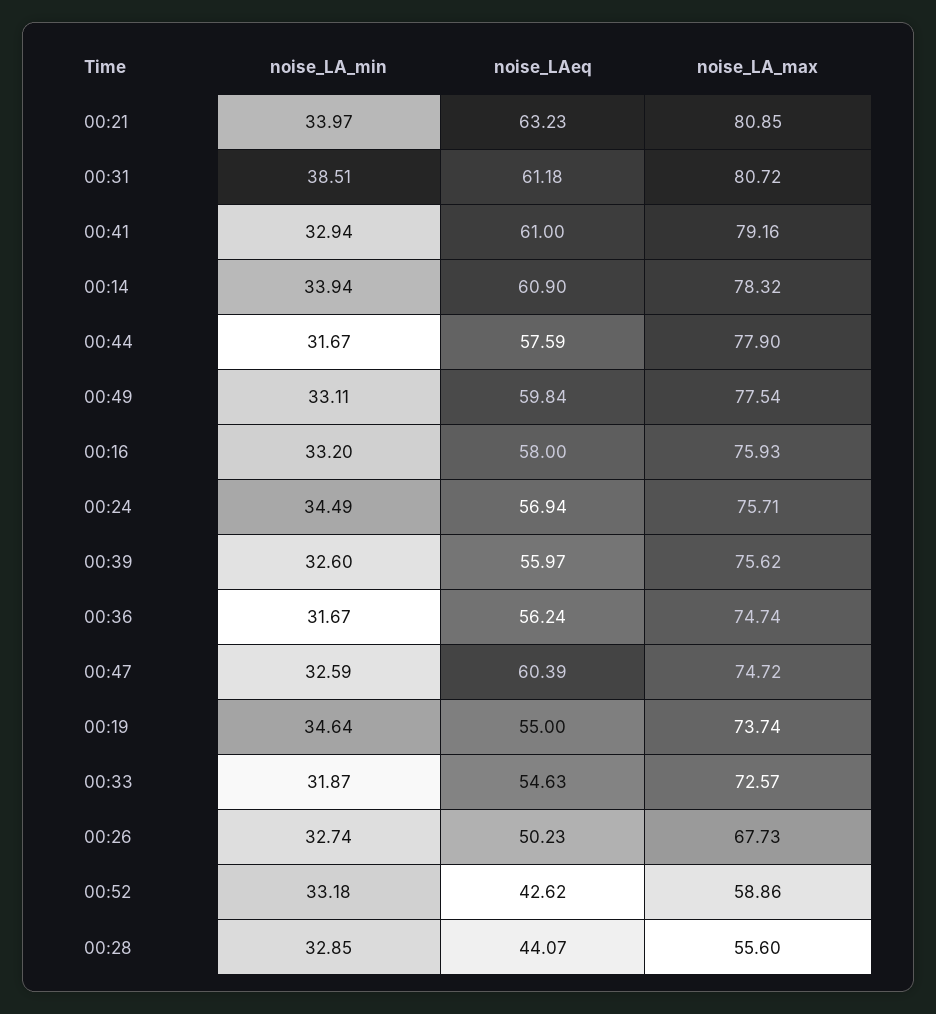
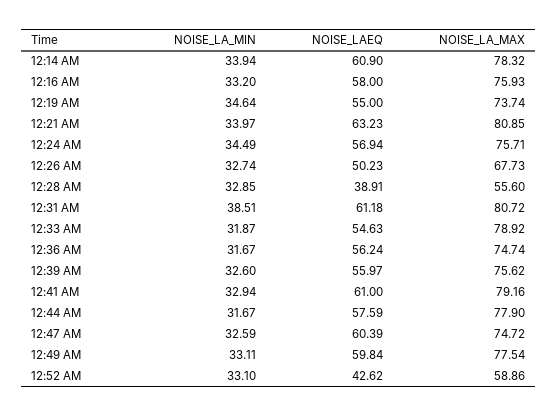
  {
    "noise_LA_min": {
      "00:21": 33.97,
      "00:31": 38.51,
      "00:41": 32.94,
      "00:14": 33.94,
      "00:44": 31.67,
      "00:49": 33.11,
      "00:16": 33.2,
      "00:24": 34.49,
      "00:39": 32.6,
      "00:36": 31.67,
      "00:47": 32.59,
      "00:19": 34.64,
      "00:33": 31.87,
      "00:26": 32.74,
-     "00:52": 33.18,
+     "00:52": 33.1,
      "00:28": 32.85
    },
    "noise_LAeq": {
      "00:21": 63.23,
      "00:31": 61.18,
      "00:41": 61,
      "00:14": 60.9,
      "00:44": 57.59,
      "00:49": 59.84,
      "00:16": 58,
      "00:24": 56.94,
      "00:39": 55.97,
      "00:36": 56.24,
      "00:47": 60.39,
      "00:19": 55,
      "00:33": 54.63,
      "00:26": 50.23,
      "00:52": 42.62,
-     "00:28": 44.07
+     "00:28": 38.91
    },
    "noise_LA_max": {
      "00:21": 80.85,
      "00:31": 80.72,
      "00:41": 79.16,
      "00:14": 78.32,
      "00:44": 77.9,
      "00:49": 77.54,
      "00:16": 75.93,
      "00:24": 75.71,
      "00:39": 75.62,
      "00:36": 74.74,
      "00:47": 74.72,
      "00:19": 73.74,
-     "00:33": 72.57,
+     "00:33": 78.92,
      "00:26": 67.73,
      "00:52": 58.86,
      "00:28": 55.6
    }
  }

